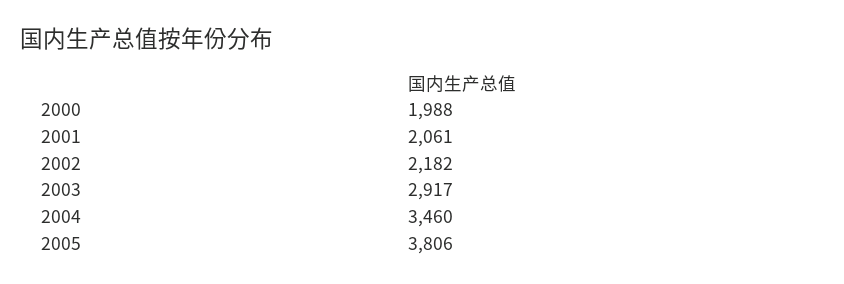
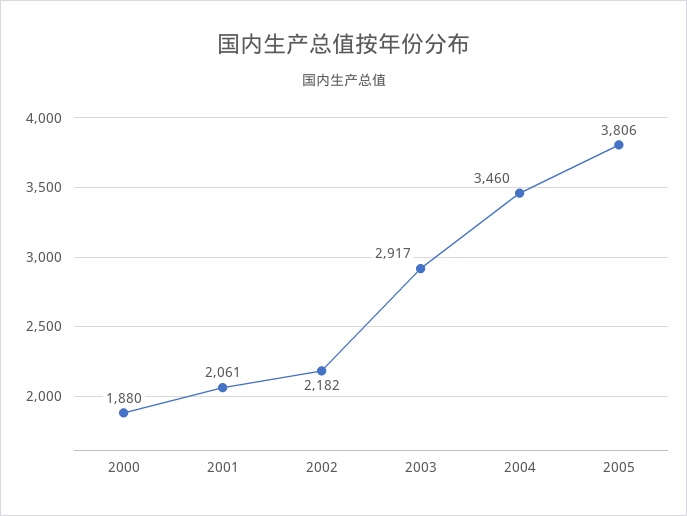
  {
-   "2000": 1988,
+   "2000": 1880,
    "2001": 2061,
    "2002": 2182,
    "2003": 2917,
    "2004": 3460,
    "2005": 3806
  }

